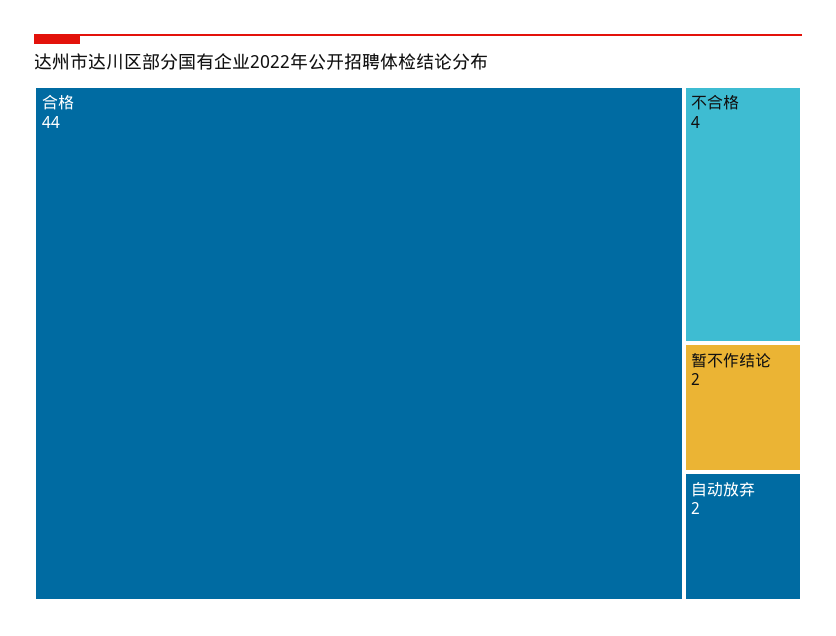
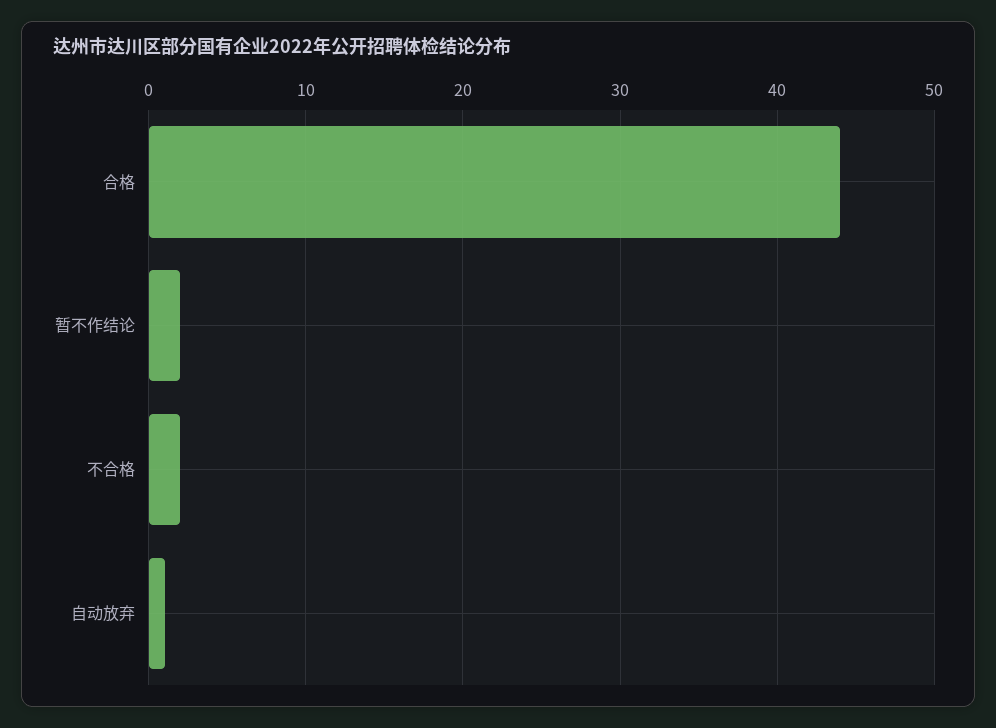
  {
    "合格": 44,
-   "不合格": 4,
+   "不合格": 2,
    "暂不作结论": 2,
-   "自动放弃": 2
+   "自动放弃": 1
  }

